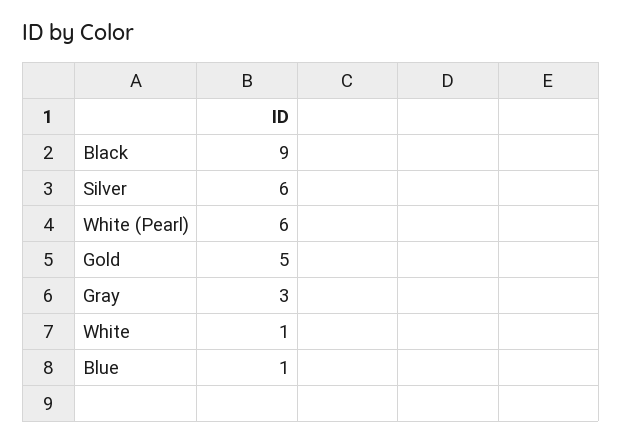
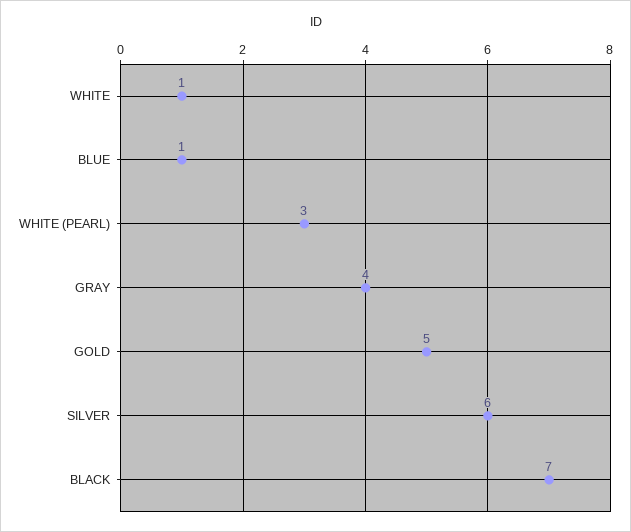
  {
-   "Black": 9,
+   "Black": 7,
    "Silver": 6,
-   "White (Pearl)": 6,
+   "White (Pearl)": 3,
    "Gold": 5,
-   "Gray": 3,
+   "Gray": 4,
    "White": 1,
    "Blue": 1
  }

